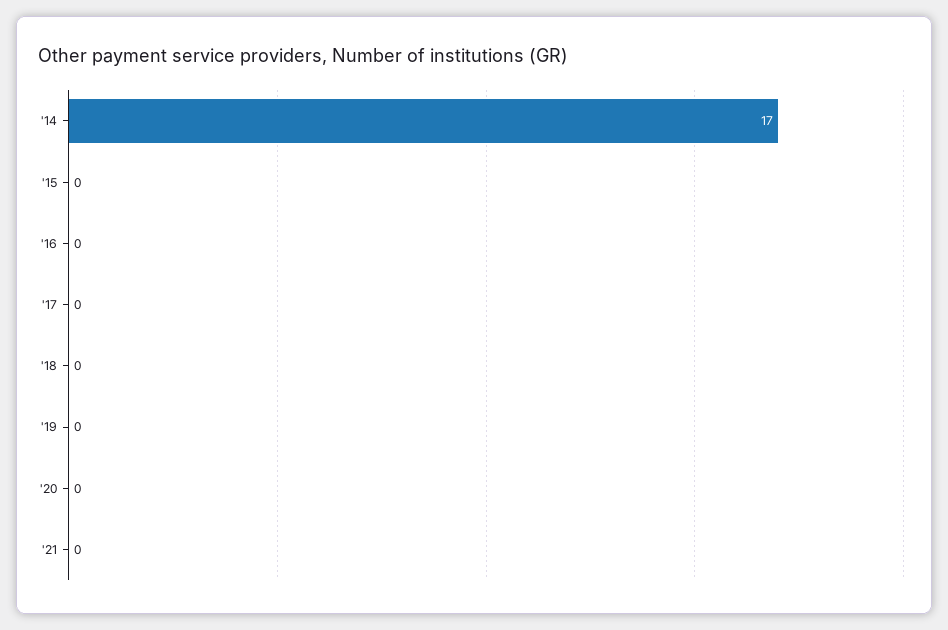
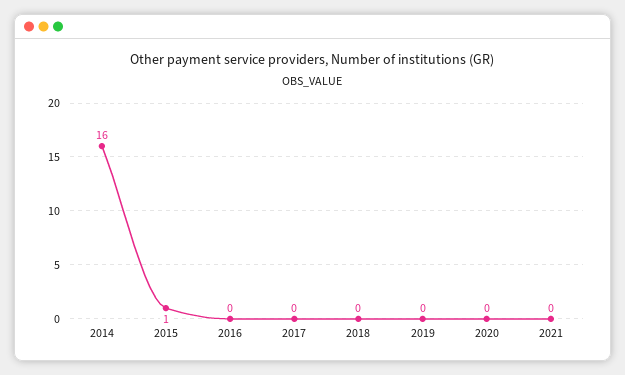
  {
-   "'14": 17,
+   "'14": 16,
-   "'15": 0,
+   "'15": 1,
    "'16": 0,
    "'17": 0,
    "'18": 0,
    "'19": 0,
    "'20": 0,
    "'21": 0
  }

